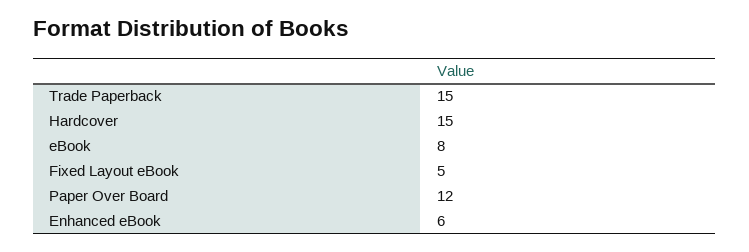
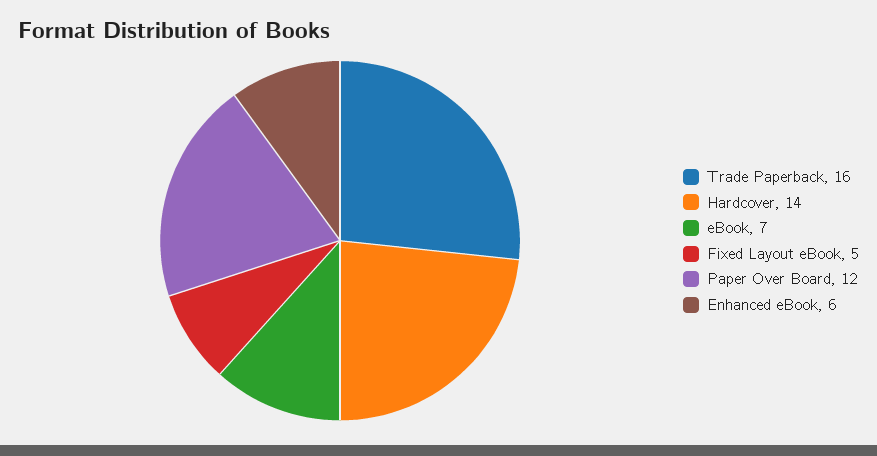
  {
-   "Trade Paperback": 15,
+   "Trade Paperback": 16,
-   "Hardcover": 15,
+   "Hardcover": 14,
-   "eBook": 8,
+   "eBook": 7,
    "Fixed Layout eBook": 5,
    "Paper Over Board": 12,
    "Enhanced eBook": 6
  }

